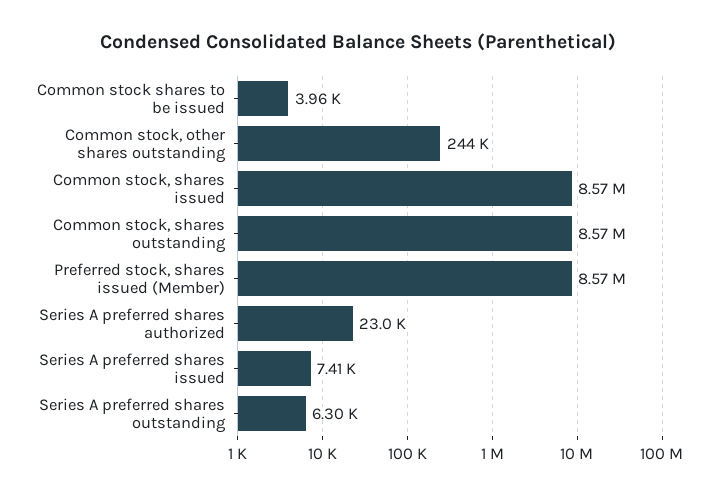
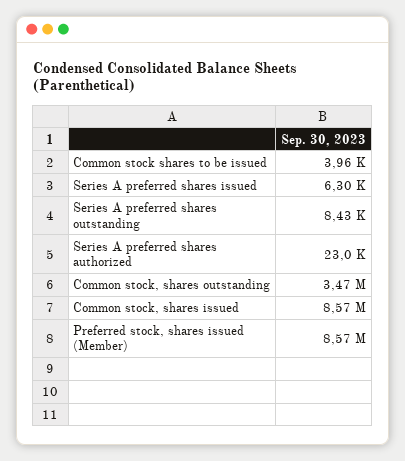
  {
    "Common stock shares to be issued": 3960,
-   "Common stock, other shares outstanding": 244000,
    "Common stock, shares issued": 8570000,
-   "Common stock, shares outstanding": 8570000,
+   "Common stock, shares outstanding": 3470000,
    "Preferred stock, shares issued (Member)": 8570000,
    "Series A preferred shares authorized": 23000,
-   "Series A preferred shares issued": 7410,
+   "Series A preferred shares issued": 6300,
-   "Series A preferred shares outstanding": 6300
+   "Series A preferred shares outstanding": 8430
  }

